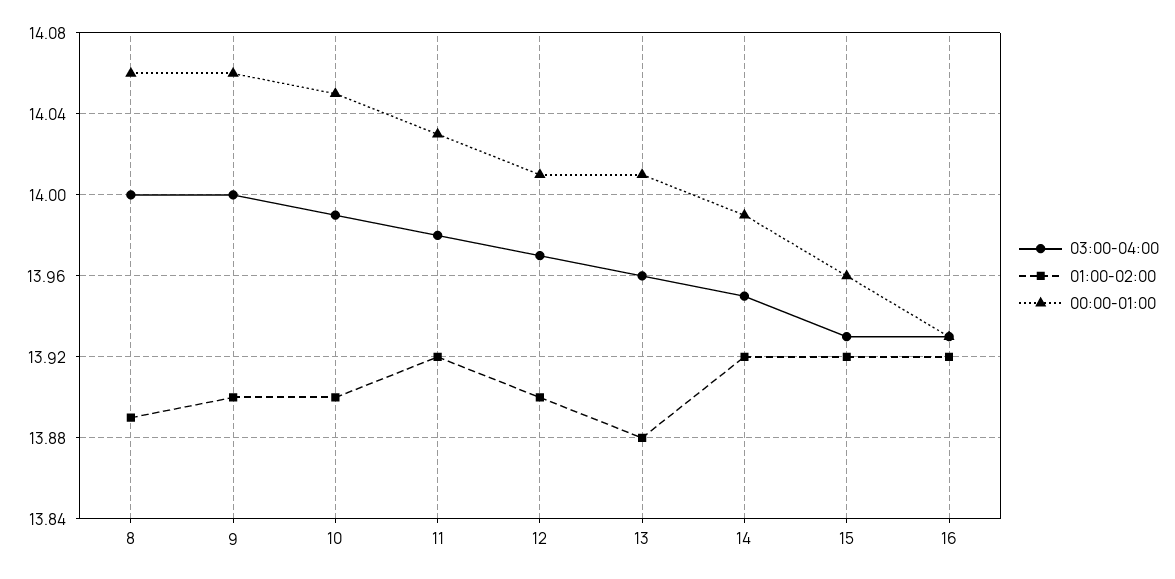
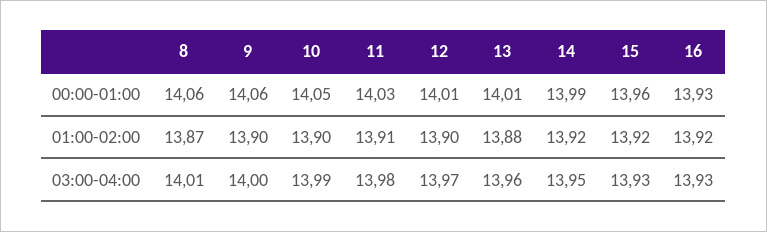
  {
    "03:00-04:00": {
-     "8": 14,
+     "8": 14.01,
      "9": 14,
      "10": 13.99,
      "11": 13.98,
      "12": 13.97,
      "13": 13.96,
      "14": 13.95,
      "15": 13.93,
      "16": 13.93
    },
    "01:00-02:00": {
-     "8": 13.89,
+     "8": 13.87,
      "9": 13.9,
      "10": 13.9,
-     "11": 13.92,
+     "11": 13.91,
      "12": 13.9,
      "13": 13.88,
      "14": 13.92,
      "15": 13.92,
      "16": 13.92
    },
    "00:00-01:00": {
      "8": 14.06,
      "9": 14.06,
      "10": 14.05,
      "11": 14.03,
      "12": 14.01,
      "13": 14.01,
      "14": 13.99,
      "15": 13.96,
      "16": 13.93
    }
  }

